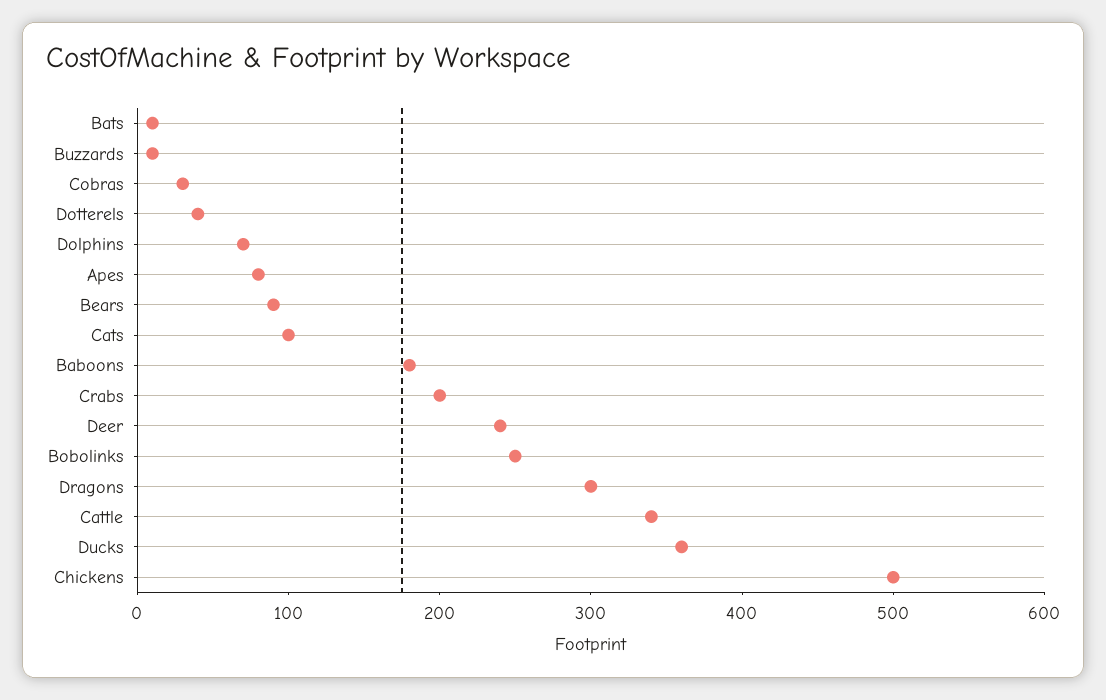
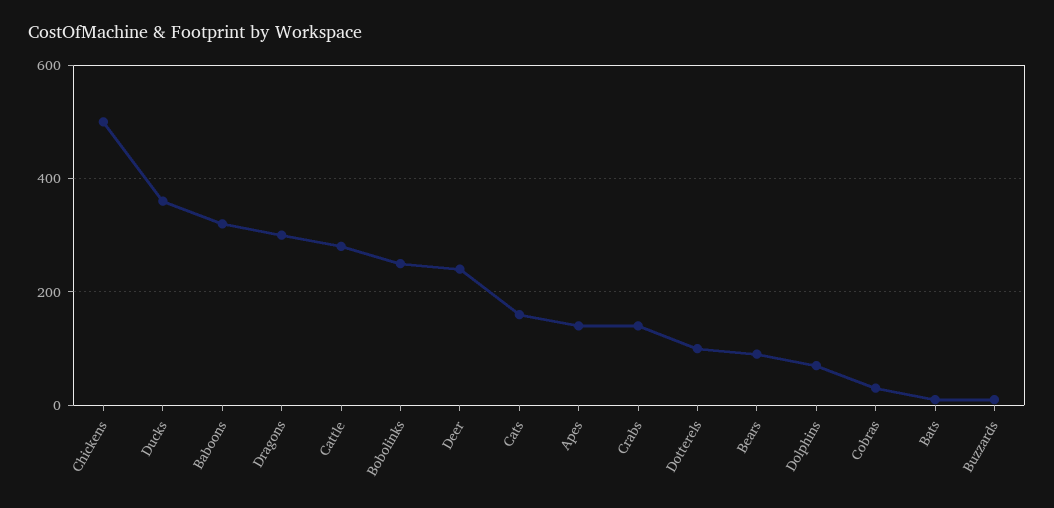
  {
    "Bats": 20,
    "Buzzards": 20,
    "Cobras": 40,
-   "Dotterels": 40,
+   "Dotterels": 100,
    "Dolphins": 80,
-   "Apes": 80,
+   "Apes": 140,
    "Bears": 100,
-   "Cats": 100,
+   "Cats": 160,
-   "Baboons": 180,
+   "Baboons": 320,
-   "Crabs": 200,
+   "Crabs": 140,
    "Deer": 240,
    "Bobolinks": 260,
    "Dragons": 300,
-   "Cattle": 340,
+   "Cattle": 280,
    "Ducks": 360,
    "Chickens": 500
  }

